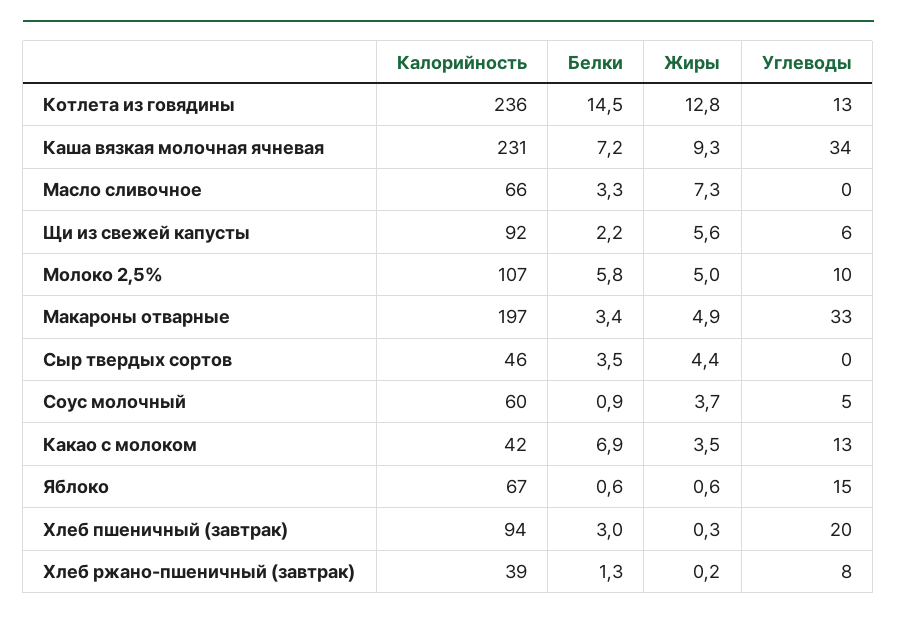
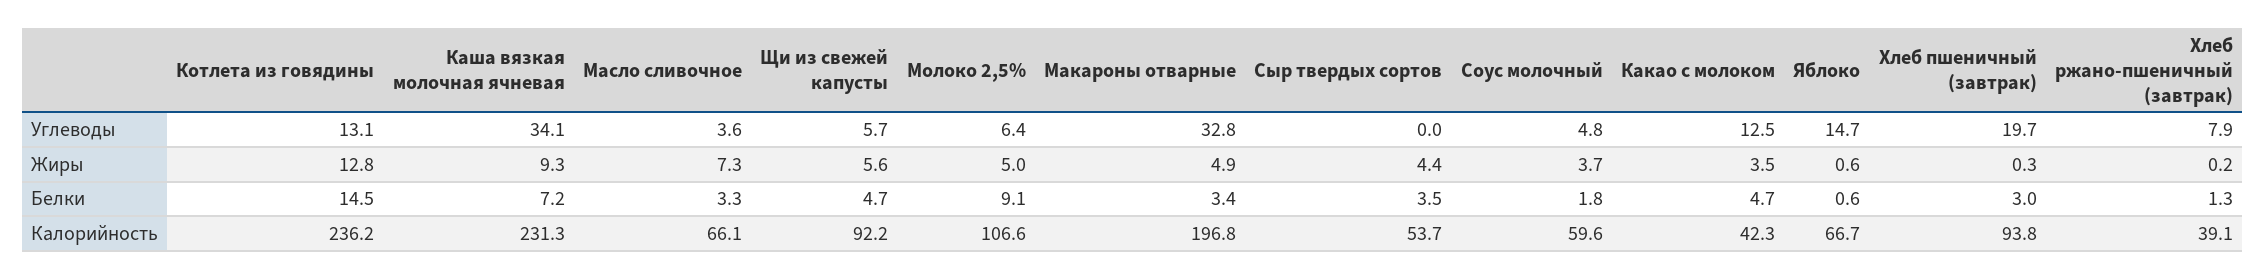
  {
    "Калорийность": {
      "Котлета из говядины": 236.2,
      "Каша вязкая молочная ячневая": 231.3,
      "Масло сливочное": 66.1,
      "Щи из свежей капусты": 92.2,
      "Молоко 2,5%": 106.6,
      "Макароны отварные": 196.8,
-     "Сыр твердых сортов": 46,
+     "Сыр твердых сортов": 53.7,
      "Соус молочный": 59.6,
      "Какао с молоком": 42.3,
      "Яблоко": 66.7,
      "Хлеб пшеничный (завтрак)": 93.8,
      "Хлеб ржано-пшеничный (завтрак)": 39.1
    },
    "Белки": {
      "Котлета из говядины": 14.5,
      "Каша вязкая молочная ячневая": 7.2,
      "Масло сливочное": 3.3,
-     "Щи из свежей капусты": 2.2,
+     "Щи из свежей капусты": 4.7,
-     "Молоко 2,5%": 5.8,
+     "Молоко 2,5%": 9.1,
      "Макароны отварные": 3.4,
      "Сыр твердых сортов": 3.5,
-     "Соус молочный": 0.9,
+     "Соус молочный": 1.8,
-     "Какао с молоком": 6.9,
+     "Какао с молоком": 4.7,
      "Яблоко": 0.6,
      "Хлеб пшеничный (завтрак)": 3,
      "Хлеб ржано-пшеничный (завтрак)": 1.3
    },
    "Жиры": {
      "Котлета из говядины": 12.8,
      "Каша вязкая молочная ячневая": 9.3,
      "Масло сливочное": 7.3,
      "Щи из свежей капусты": 5.6,
      "Молоко 2,5%": 5,
      "Макароны отварные": 4.9,
      "Сыр твердых сортов": 4.4,
      "Соус молочный": 3.7,
      "Какао с молоком": 3.5,
      "Яблоко": 0.6,
      "Хлеб пшеничный (завтрак)": 0.3,
      "Хлеб ржано-пшеничный (завтрак)": 0.2
    },
    "Углеводы": {
      "Котлета из говядины": 13.1,
      "Каша вязкая молочная ячневая": 34.1,
-     "Масло сливочное": 0,
+     "Масло сливочное": 3.6,
      "Щи из свежей капусты": 5.7,
-     "Молоко 2,5%": 10,
+     "Молоко 2,5%": 6.4,
      "Макароны отварные": 32.8,
      "Сыр твердых сортов": 0,
      "Соус молочный": 4.8,
      "Какао с молоком": 12.5,
      "Яблоко": 14.7,
      "Хлеб пшеничный (завтрак)": 19.7,
      "Хлеб ржано-пшеничный (завтрак)": 7.9
    }
  }

